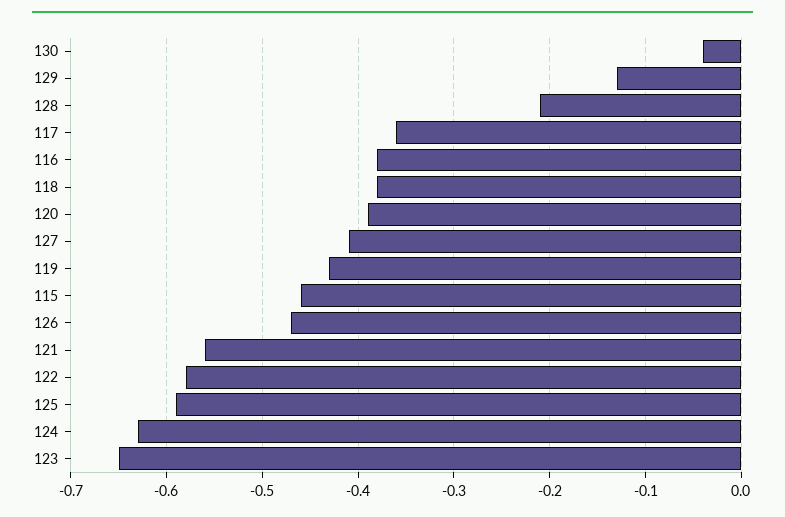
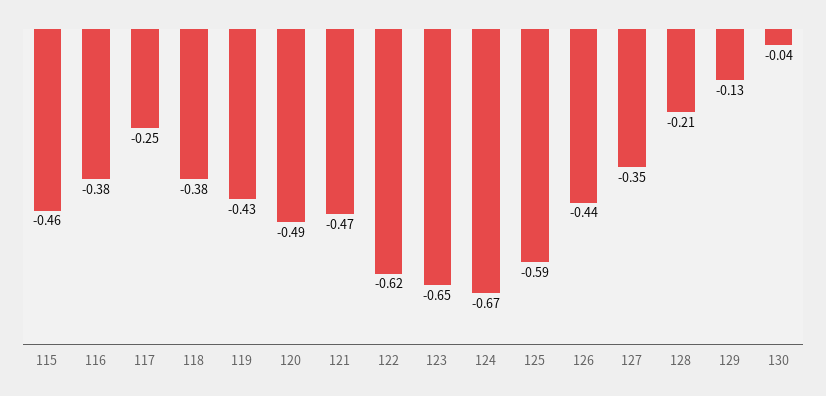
  {
    "130": -0.04,
    "129": -0.13,
    "128": -0.21,
-   "117": -0.36,
+   "117": -0.25,
    "116": -0.38,
    "118": -0.38,
-   "120": -0.39,
+   "120": -0.49,
-   "127": -0.41,
+   "127": -0.35,
    "119": -0.43,
    "115": -0.46,
-   "126": -0.47,
+   "126": -0.44,
-   "121": -0.56,
+   "121": -0.47,
-   "122": -0.58,
+   "122": -0.62,
    "125": -0.59,
-   "124": -0.63,
+   "124": -0.67,
    "123": -0.65
  }

